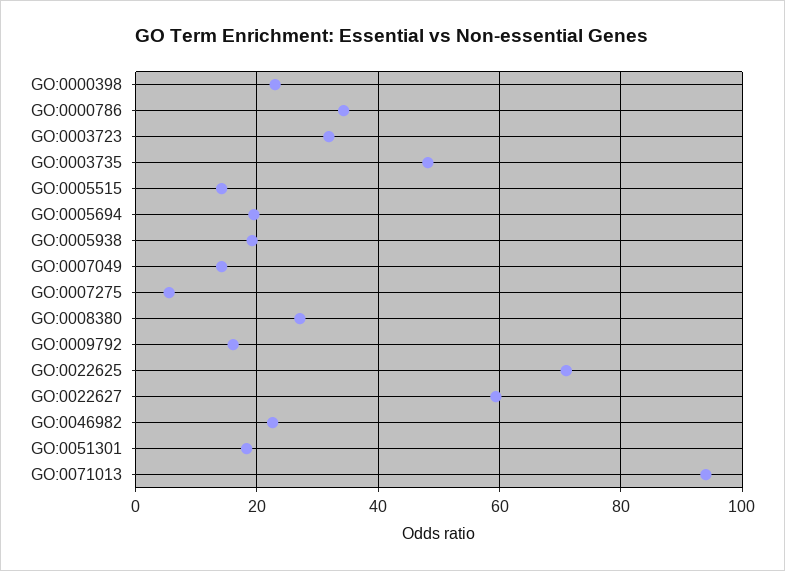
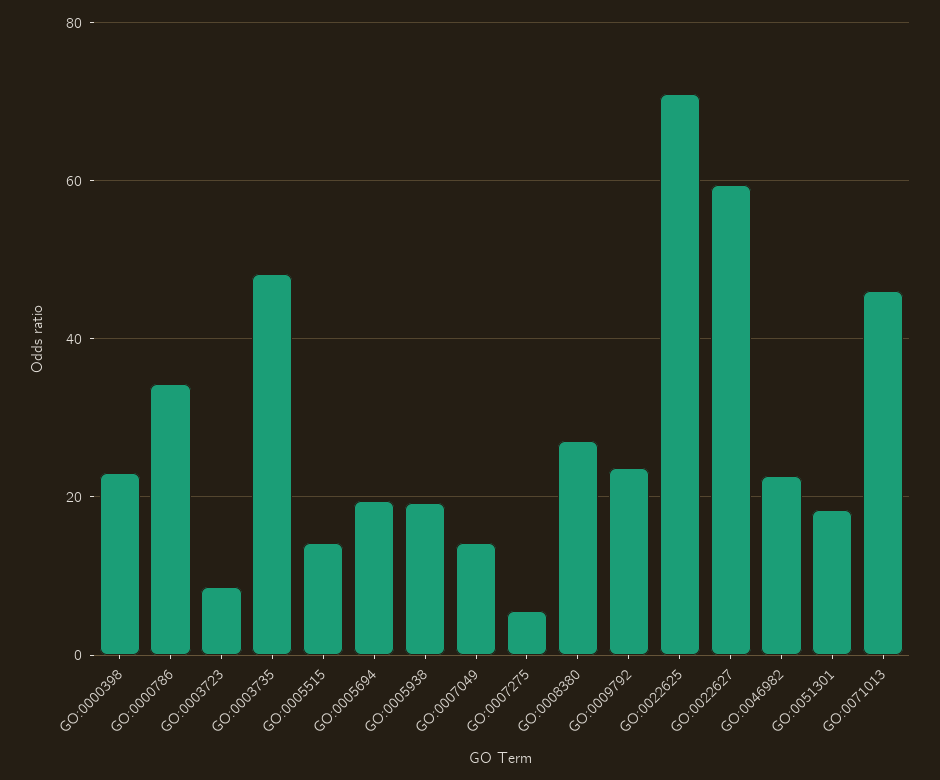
  {
    "GO:0000398": 24,
    "GO:0000786": 34,
-   "GO:0003723": 32,
+   "GO:0003723": 8,
    "GO:0003735": 48,
    "GO:0005515": 14,
    "GO:0005694": 20,
    "GO:0005938": 20,
    "GO:0007049": 14,
    "GO:0007275": 6,
    "GO:0008380": 28,
-   "GO:0009792": 16,
+   "GO:0009792": 24,
    "GO:0022625": 72,
    "GO:0022627": 60,
    "GO:0046982": 22,
    "GO:0051301": 18,
-   "GO:0071013": 94
+   "GO:0071013": 46
  }

